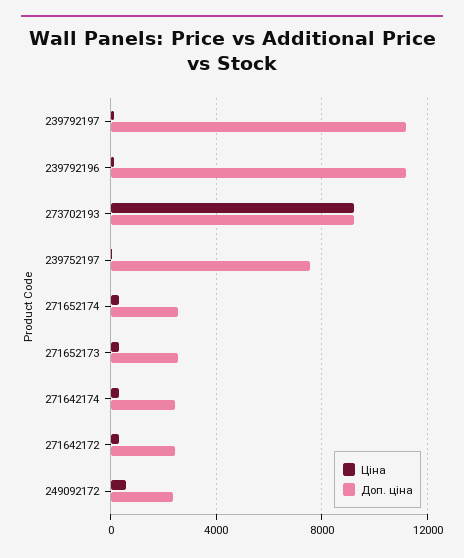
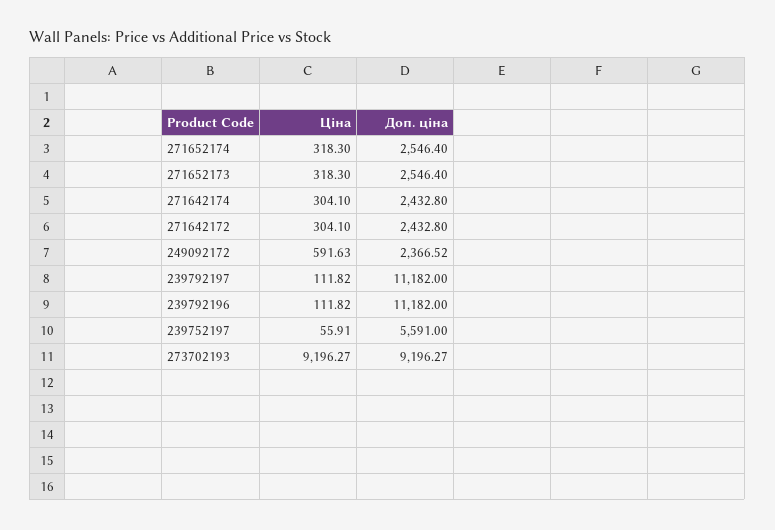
  {
    "Ціна": {
      "239792197": 111.82,
      "239792196": 111.82,
      "273702193": 9196.27,
      "239752197": 55.91,
      "271652174": 318.3,
      "271652173": 318.3,
      "271642174": 304.1,
      "271642172": 304.1,
      "249092172": 591.63
    },
    "Доп. ціна": {
      "239792197": 11182,
      "239792196": 11182,
      "273702193": 9196.27,
-     "239752197": 7500,
+     "239752197": 5591,
      "271652174": 2546.4,
      "271652173": 2546.4,
      "271642174": 2432.8,
      "271642172": 2432.8,
      "249092172": 2366.52
    }
  }

